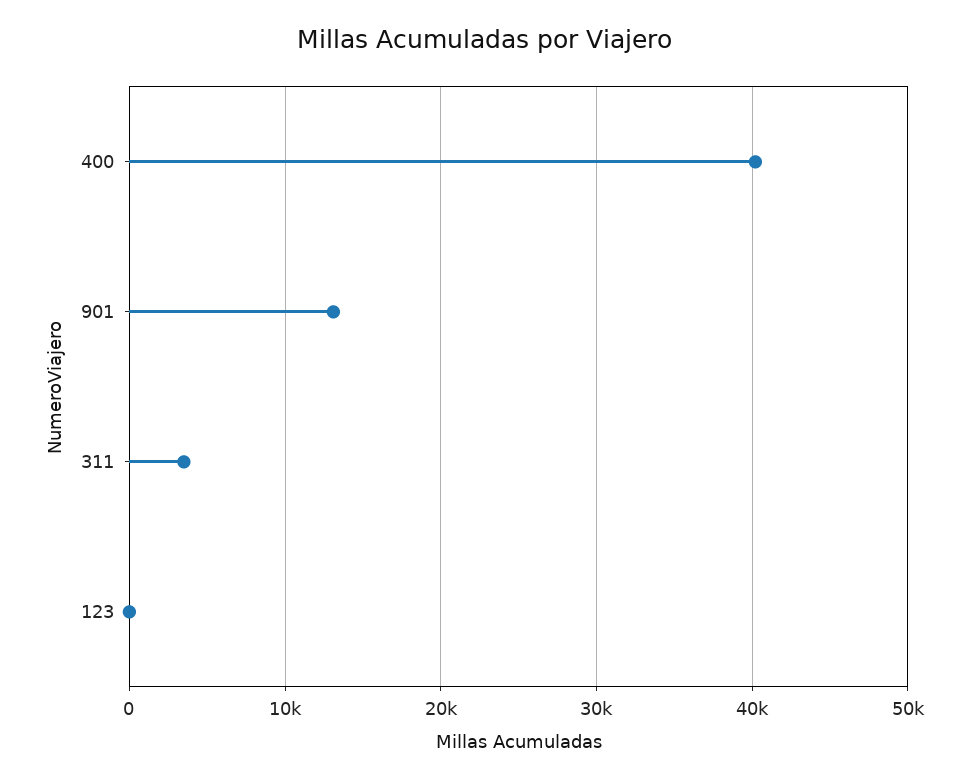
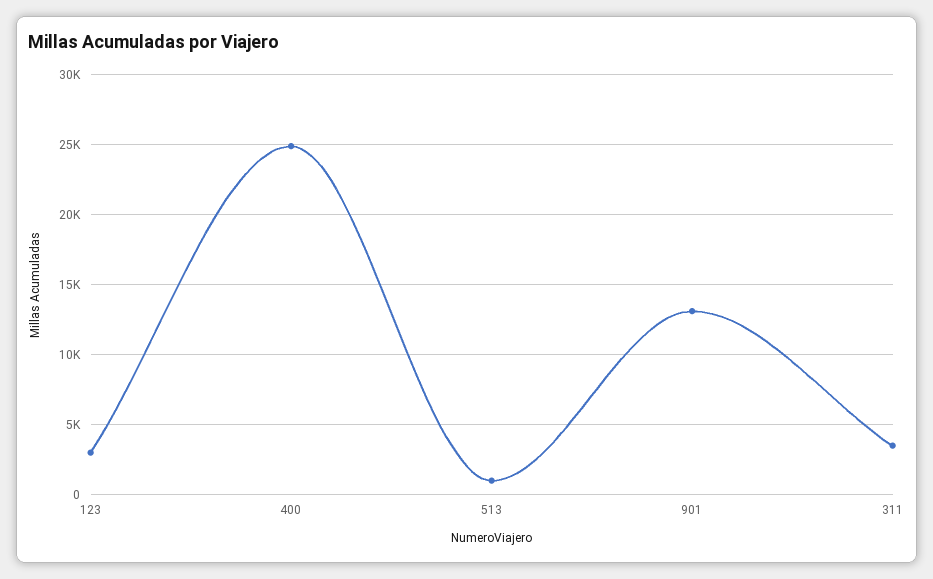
  {
-   "400": 40000,
+   "400": 25000,
    "901": 13000,
    "311": 3500,
-   "123": 0
+   "123": 3000,
+   "513": 1000
  }

